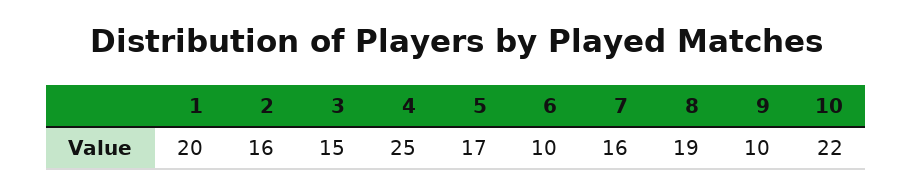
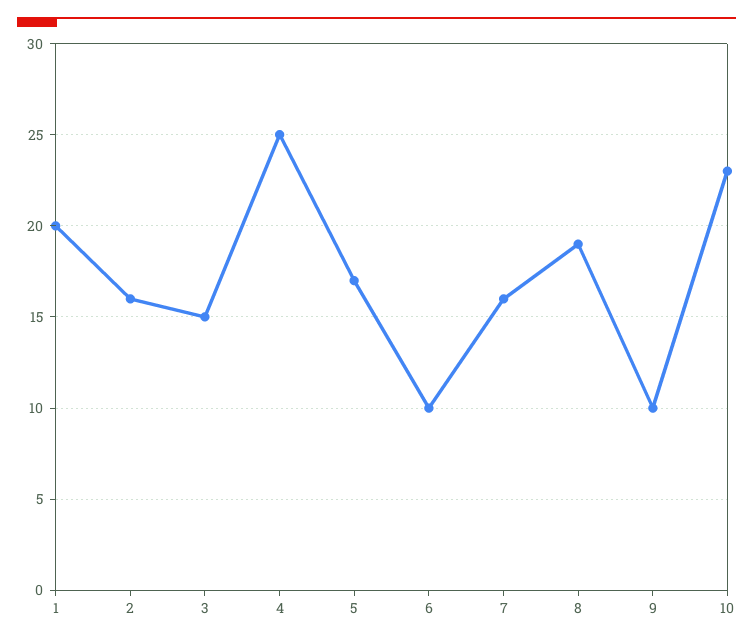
  {
    "1": 20,
    "2": 16,
    "3": 15,
    "4": 25,
    "5": 17,
    "6": 10,
    "7": 16,
    "8": 19,
    "9": 10,
-   "10": 22
+   "10": 23
  }

